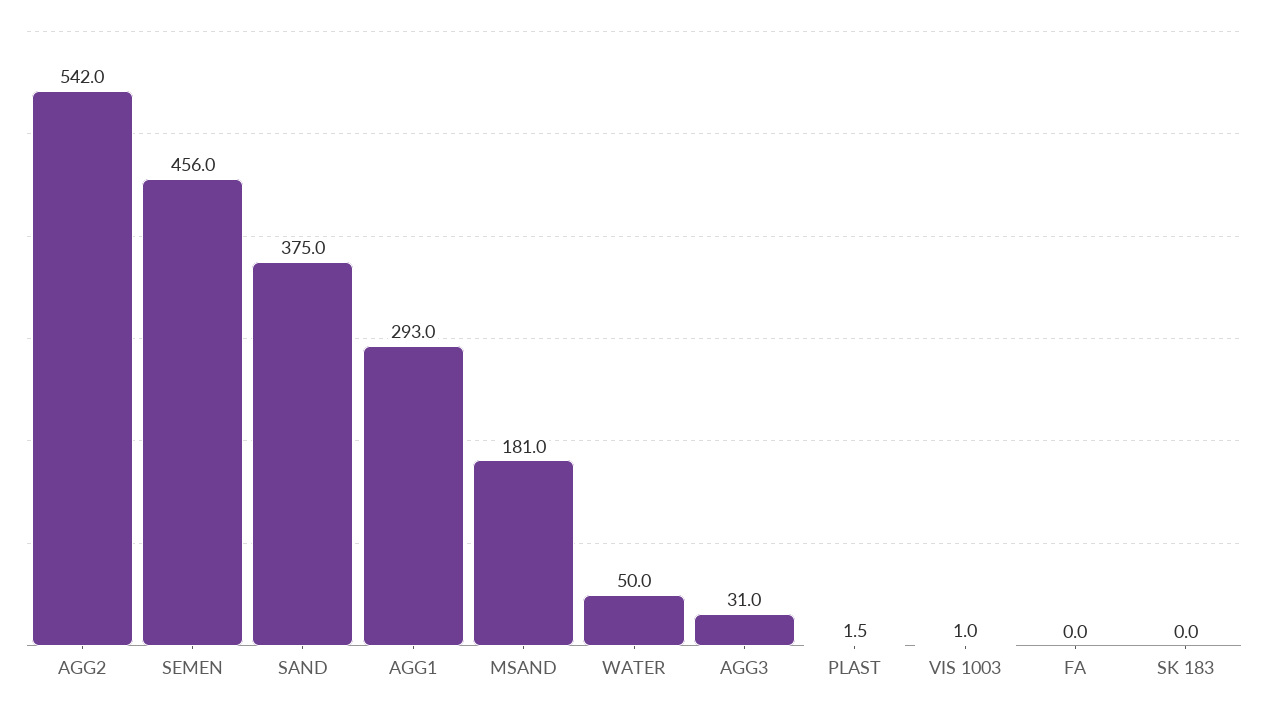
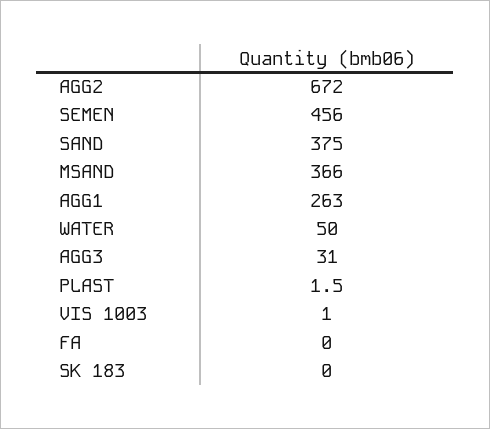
  {
-   "AGG2": 542,
+   "AGG2": 672,
    "SEMEN": 456,
    "SAND": 375,
-   "AGG1": 293,
+   "AGG1": 263,
-   "MSAND": 181,
+   "MSAND": 366,
    "WATER": 50,
    "AGG3": 31,
    "PLAST": 1.5,
    "VIS 1003": 1,
    "FA": 0,
    "SK 183": 0
  }

